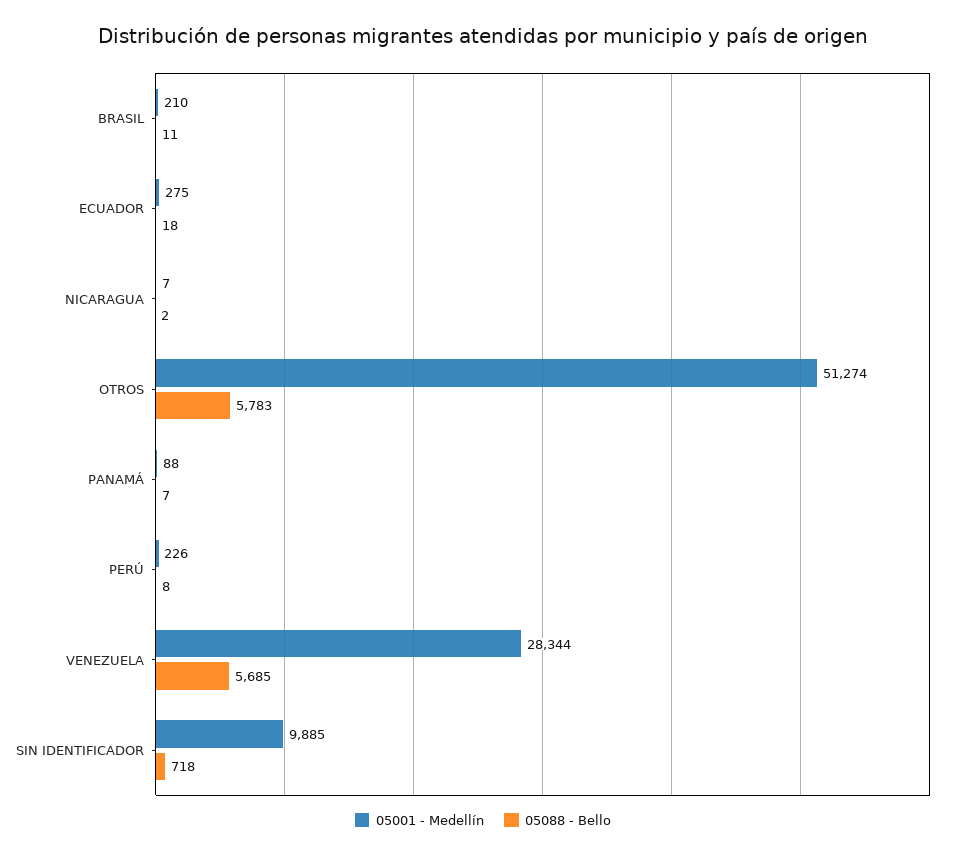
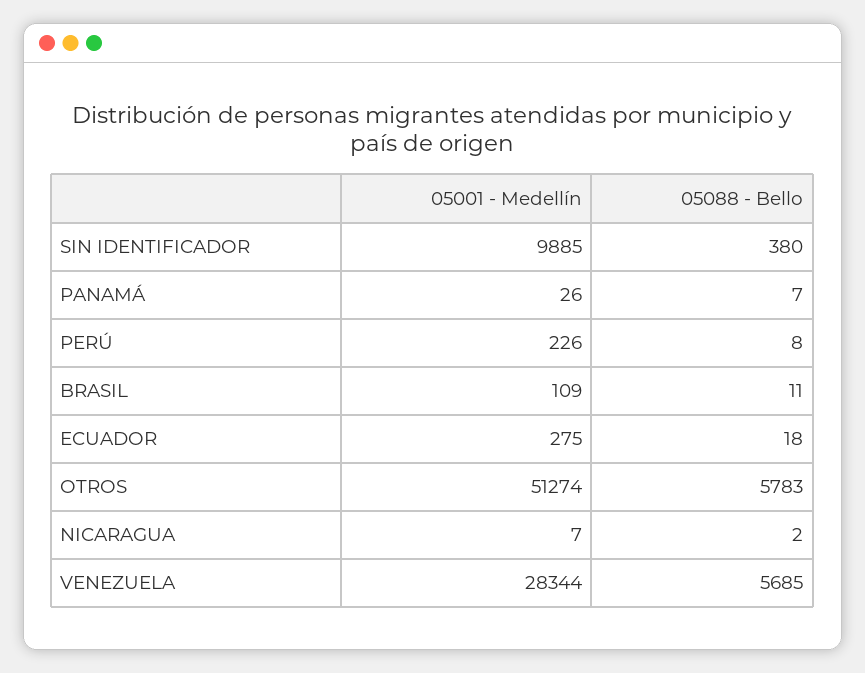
  {
    "05001 - Medellín": {
-     "BRASIL": 210,
+     "BRASIL": 109,
      "ECUADOR": 275,
      "NICARAGUA": 7,
      "OTROS": 51274,
-     "PANAMÁ": 88,
+     "PANAMÁ": 26,
      "PERÚ": 226,
      "VENEZUELA": 28344,
      "SIN IDENTIFICADOR": 9885
    },
    "05088 - Bello": {
      "BRASIL": 11,
      "ECUADOR": 18,
      "NICARAGUA": 2,
      "OTROS": 5783,
      "PANAMÁ": 7,
      "PERÚ": 8,
      "VENEZUELA": 5685,
-     "SIN IDENTIFICADOR": 718
+     "SIN IDENTIFICADOR": 380
    }
  }

